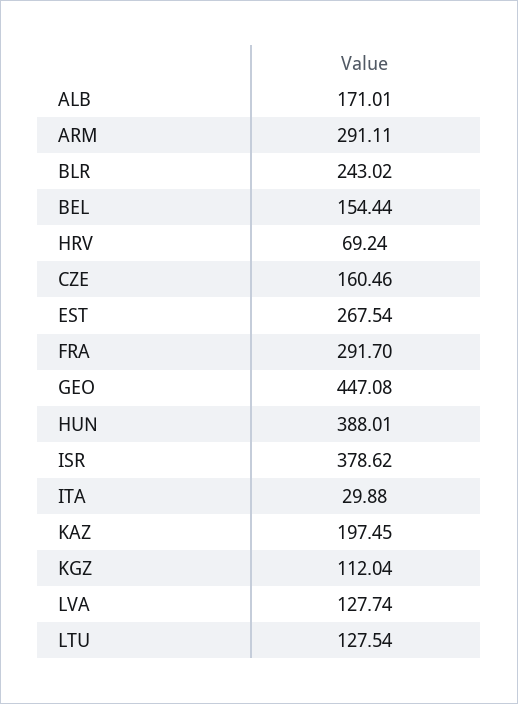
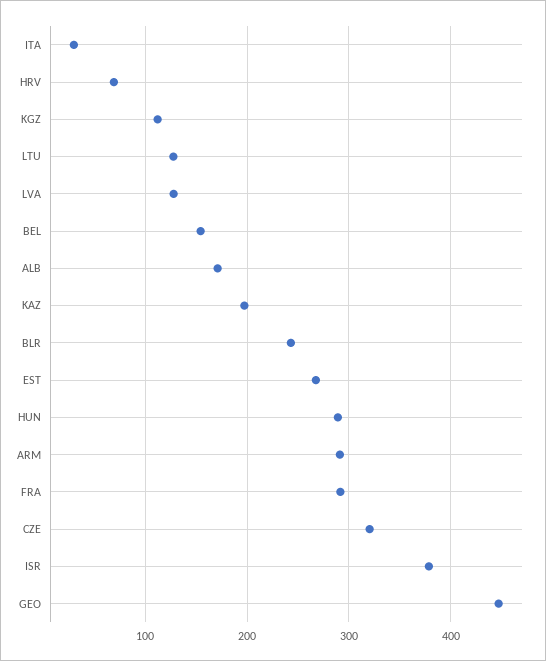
  {
    "ALB": 171.01,
    "ARM": 291.11,
    "BLR": 243.02,
    "BEL": 154.44,
    "HRV": 69.24,
-   "CZE": 160.46,
+   "CZE": 320,
    "EST": 267.54,
    "FRA": 291.7,
    "GEO": 447.08,
-   "HUN": 388.01,
+   "HUN": 290,
    "ISR": 378.62,
    "ITA": 29.88,
    "KAZ": 197.45,
    "KGZ": 112.04,
    "LVA": 127.74,
    "LTU": 127.54
  }

